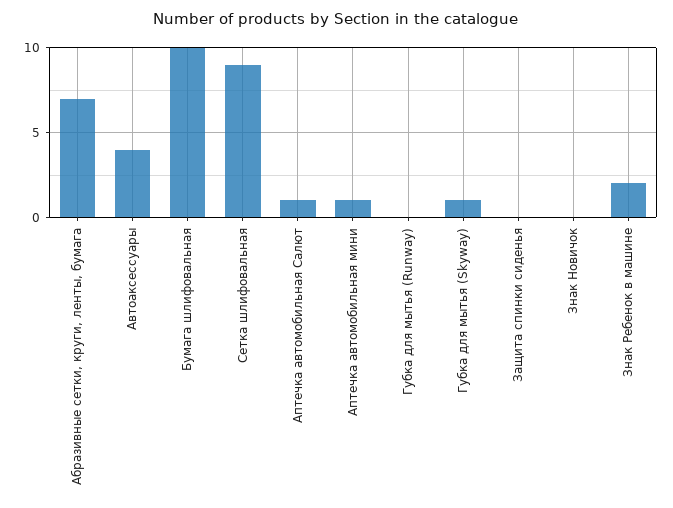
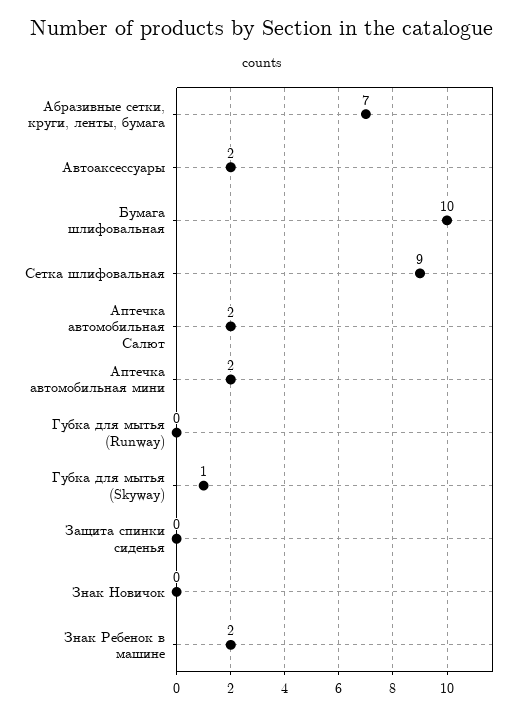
  {
    "Абразивные сетки, круги, ленты, бумага": 7,
-   "Автоаксессуары": 4,
+   "Автоаксессуары": 2,
    "Бумага шлифовальная": 10,
    "Сетка шлифовальная": 9,
-   "Аптечка автомобильная Салют": 1,
+   "Аптечка автомобильная Салют": 2,
-   "Аптечка автомобильная мини": 1,
+   "Аптечка автомобильная мини": 2,
    "Губка для мытья (Runway)": 0,
    "Губка для мытья (Skyway)": 1,
    "Защита спинки сиденья": 0,
    "Знак Новичок": 0,
    "Знак Ребенок в машине": 2
  }

